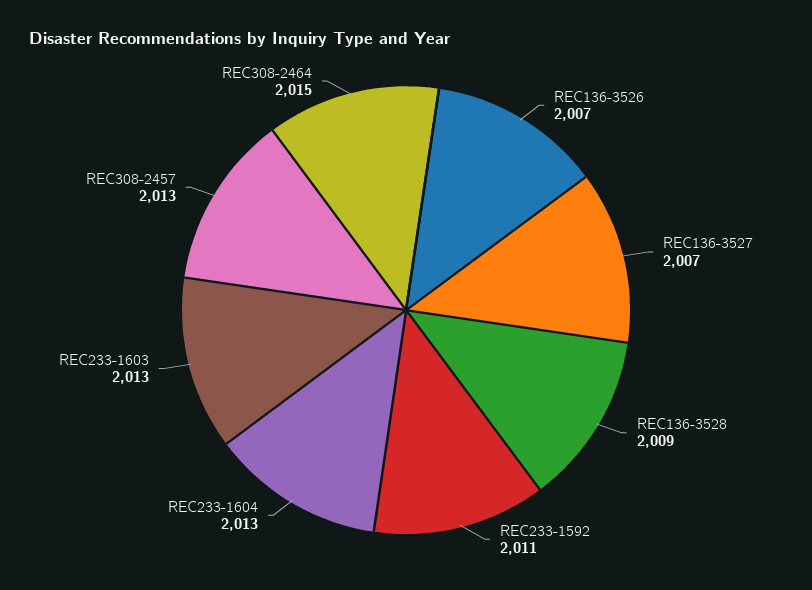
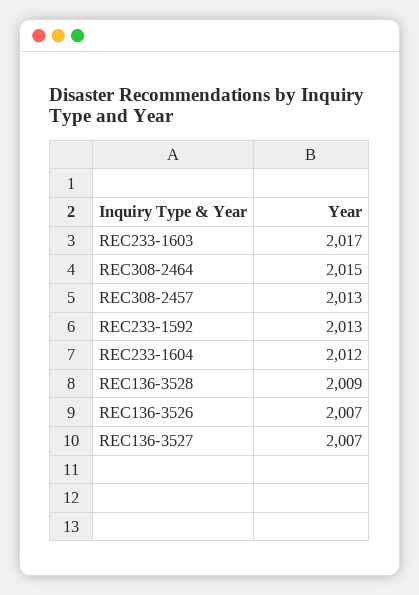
  {
    "REC136-3526": 2007,
    "REC136-3527": 2007,
    "REC136-3528": 2009,
-   "REC233-1592": 2011,
+   "REC233-1592": 2013,
-   "REC233-1604": 2013,
+   "REC233-1604": 2012,
-   "REC233-1603": 2013,
+   "REC233-1603": 2017,
    "REC308-2457": 2013,
    "REC308-2464": 2015
  }

